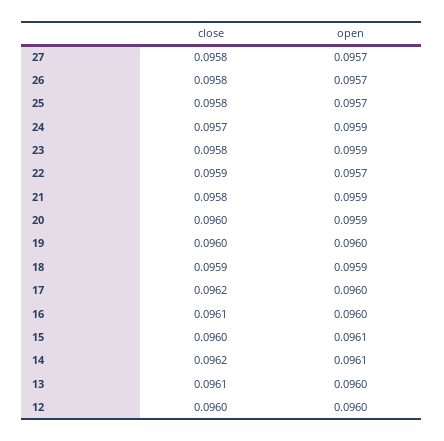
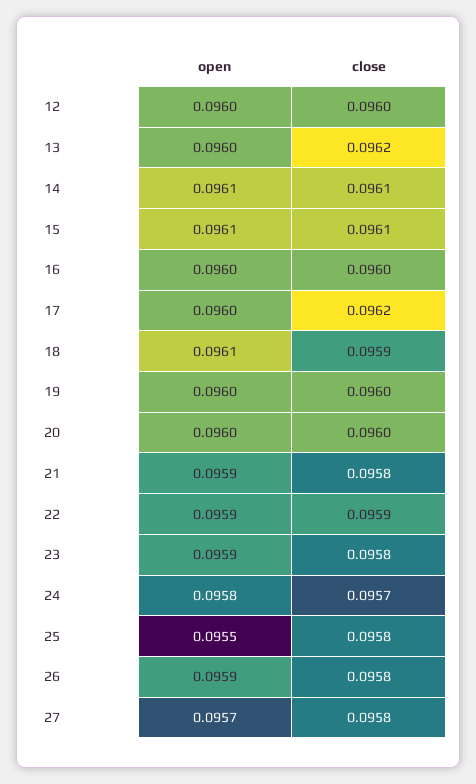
  {
    "close": {
      "27": 0.0958,
      "26": 0.0958,
      "25": 0.0958,
      "24": 0.0957,
      "23": 0.0958,
      "22": 0.0959,
      "21": 0.0958,
      "20": 0.096,
      "19": 0.096,
      "18": 0.0959,
      "17": 0.0962,
-     "16": 0.0961,
+     "16": 0.096,
-     "15": 0.096,
+     "15": 0.0961,
-     "14": 0.0962,
+     "14": 0.0961,
-     "13": 0.0961,
+     "13": 0.0962,
      "12": 0.096
    },
    "open": {
      "27": 0.0957,
-     "26": 0.0957,
+     "26": 0.0959,
-     "25": 0.0957,
+     "25": 0.0955,
-     "24": 0.0959,
+     "24": 0.0958,
      "23": 0.0959,
-     "22": 0.0957,
+     "22": 0.0959,
      "21": 0.0959,
-     "20": 0.0959,
+     "20": 0.096,
      "19": 0.096,
-     "18": 0.0959,
+     "18": 0.0961,
      "17": 0.096,
      "16": 0.096,
      "15": 0.0961,
      "14": 0.0961,
      "13": 0.096,
      "12": 0.096
    }
  }

